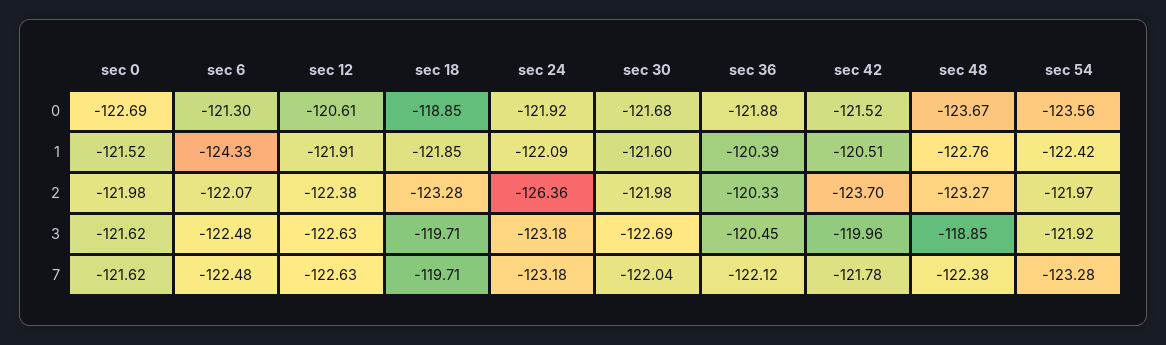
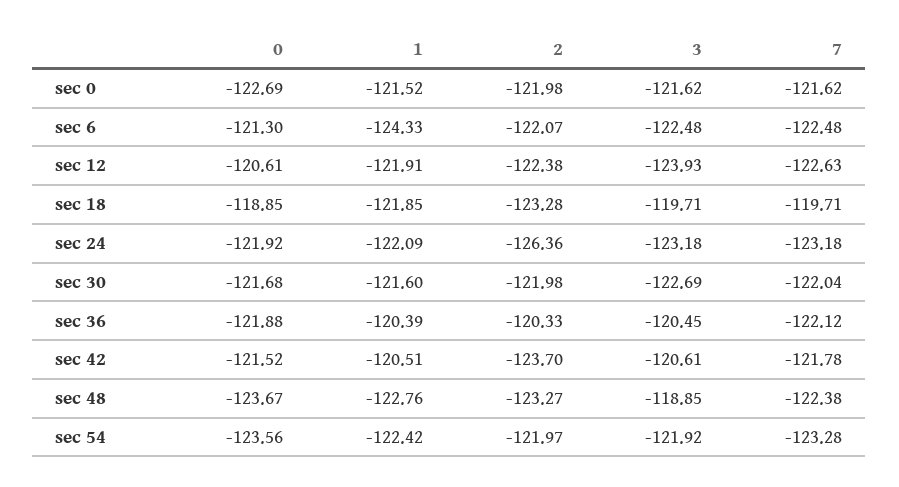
  {
    "sec 0": {
      "0": -122.69,
      "1": -121.52,
      "2": -121.98,
      "3": -121.62,
      "7": -121.62
    },
    "sec 6": {
      "0": -121.3,
      "1": -124.33,
      "2": -122.07,
      "3": -122.48,
      "7": -122.48
    },
    "sec 12": {
      "0": -120.61,
      "1": -121.91,
      "2": -122.38,
-     "3": -122.63,
+     "3": -123.93,
      "7": -122.63
    },
    "sec 18": {
      "0": -118.85,
      "1": -121.85,
      "2": -123.28,
      "3": -119.71,
      "7": -119.71
    },
    "sec 24": {
      "0": -121.92,
      "1": -122.09,
      "2": -126.36,
      "3": -123.18,
      "7": -123.18
    },
    "sec 30": {
      "0": -121.68,
      "1": -121.6,
      "2": -121.98,
      "3": -122.69,
      "7": -122.04
    },
    "sec 36": {
      "0": -121.88,
      "1": -120.39,
      "2": -120.33,
      "3": -120.45,
      "7": -122.12
    },
    "sec 42": {
      "0": -121.52,
      "1": -120.51,
      "2": -123.7,
-     "3": -119.96,
+     "3": -120.61,
      "7": -121.78
    },
    "sec 48": {
      "0": -123.67,
      "1": -122.76,
      "2": -123.27,
      "3": -118.85,
      "7": -122.38
    },
    "sec 54": {
      "0": -123.56,
      "1": -122.42,
      "2": -121.97,
      "3": -121.92,
      "7": -123.28
    }
  }

